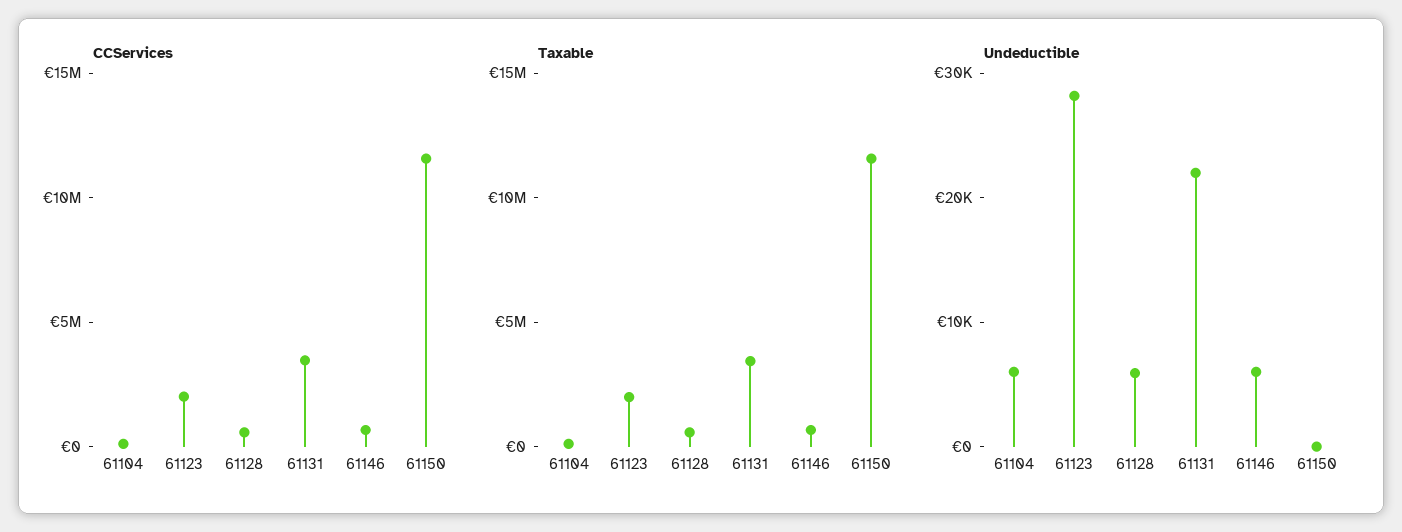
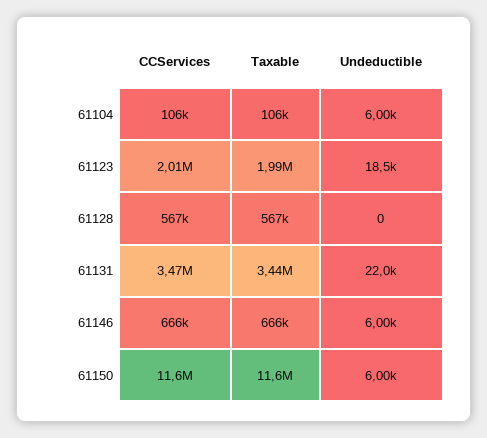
  {
    "CCServices": {
      "61104": 106000,
      "61123": 2010000,
      "61128": 567000,
      "61131": 3470000,
      "61146": 666000,
      "61150": 11600000
    },
    "Taxable": {
      "61104": 106000,
      "61123": 1990000,
      "61128": 567000,
      "61131": 3440000,
      "61146": 666000,
      "61150": 11600000
    },
    "Undeductible": {
      "61104": 6000,
-     "61123": 28000,
+     "61123": 18500,
-     "61128": 6000,
+     "61128": 0,
      "61131": 22000,
      "61146": 6000,
-     "61150": 0
+     "61150": 6000
    }
  }

